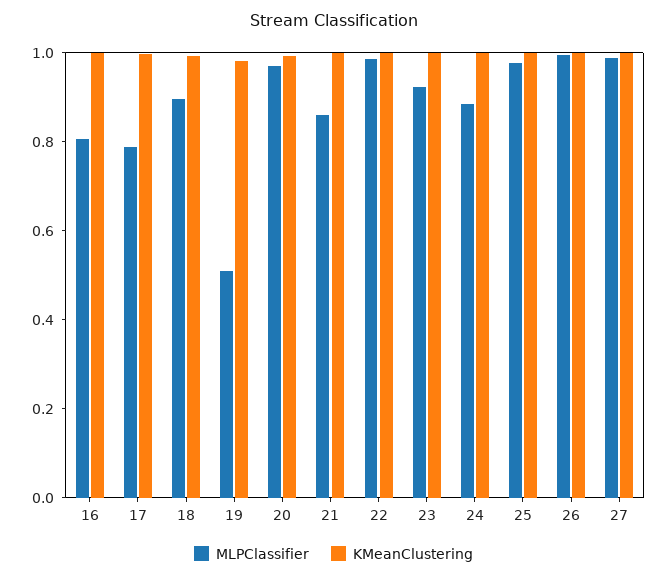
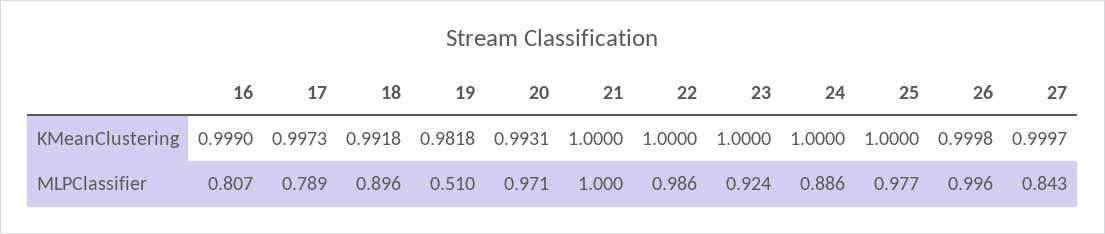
  {
    "MLPClassifier": {
      "16": 0.807,
      "17": 0.789,
      "18": 0.896,
      "19": 0.51,
      "20": 0.971,
-     "21": 0.85,
+     "21": 1,
      "22": 0.986,
      "23": 0.924,
      "24": 0.886,
      "25": 0.977,
      "26": 0.996,
-     "27": 1
+     "27": 0.843
    },
    "KMeanClustering": {
      "16": 0.999,
      "17": 0.9973,
      "18": 0.9918,
      "19": 0.9818,
      "20": 0.9931,
      "21": 1,
      "22": 1,
      "23": 1,
      "24": 1,
      "25": 1,
      "26": 0.9998,
      "27": 0.9997
    }
  }

